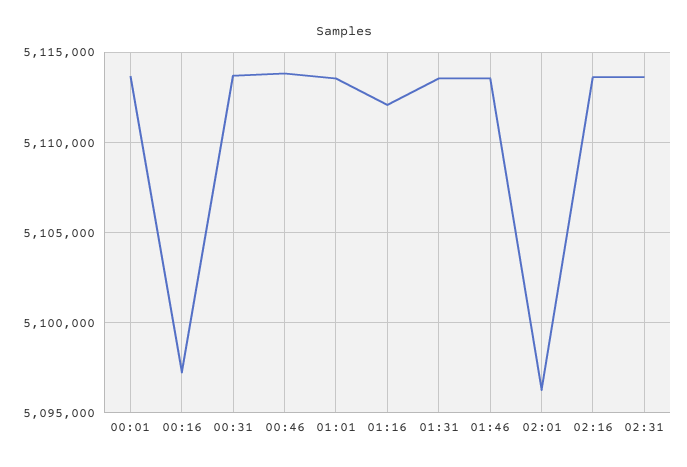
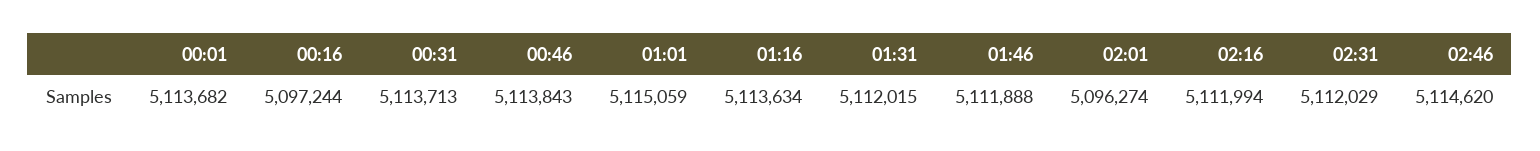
  {
    "00:01": 5113682,
    "00:16": 5097244,
    "00:31": 5113713,
    "00:46": 5113843,
-   "01:01": 5113500,
+   "01:01": 5115059,
-   "01:16": 5112000,
+   "01:16": 5113634,
-   "01:31": 5113500,
+   "01:31": 5112015,
-   "01:46": 5113500,
+   "01:46": 5111888,
    "02:01": 5096274,
-   "02:16": 5113500,
+   "02:16": 5111994,
-   "02:31": 5113500
+   "02:31": 5112029,
+   "02:46": 5114620
  }

